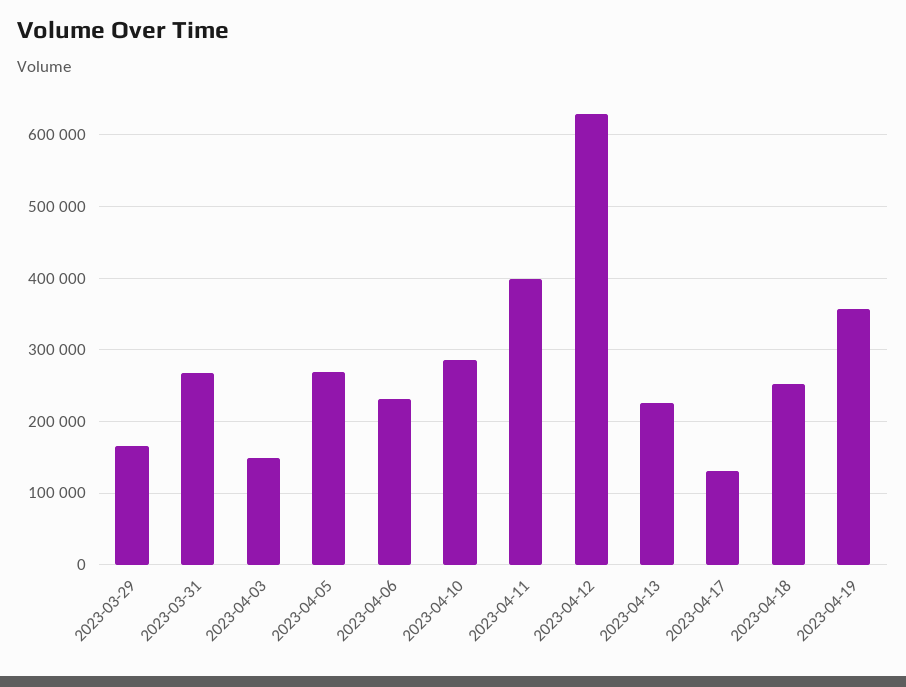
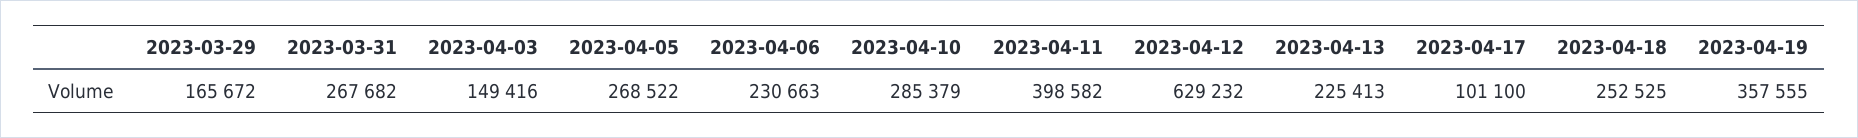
  {
    "2023-03-29": 165672,
    "2023-03-31": 267682,
    "2023-04-03": 149416,
    "2023-04-05": 268522,
    "2023-04-06": 230663,
    "2023-04-10": 285379,
    "2023-04-11": 398582,
    "2023-04-12": 629232,
    "2023-04-13": 225413,
-   "2023-04-17": 130000,
+   "2023-04-17": 101100,
    "2023-04-18": 252525,
    "2023-04-19": 357555
  }

